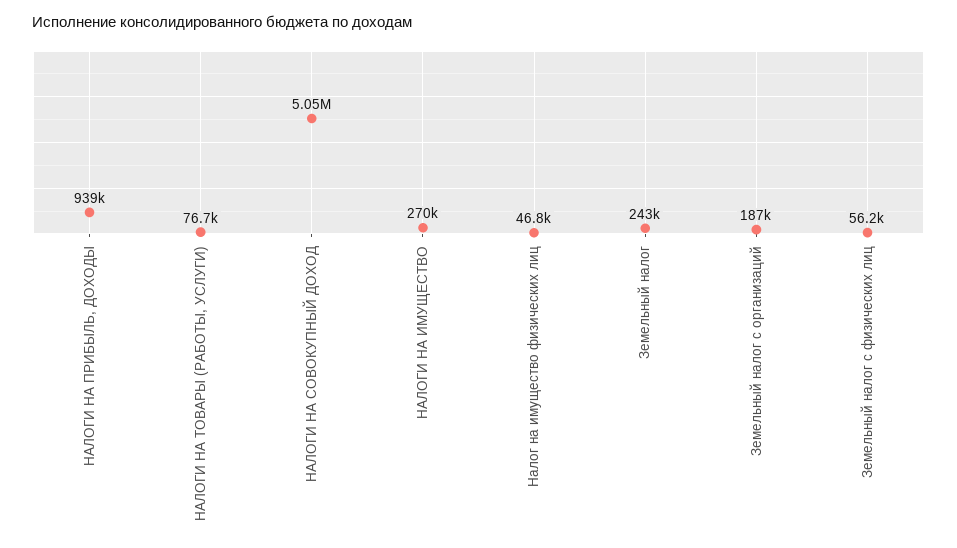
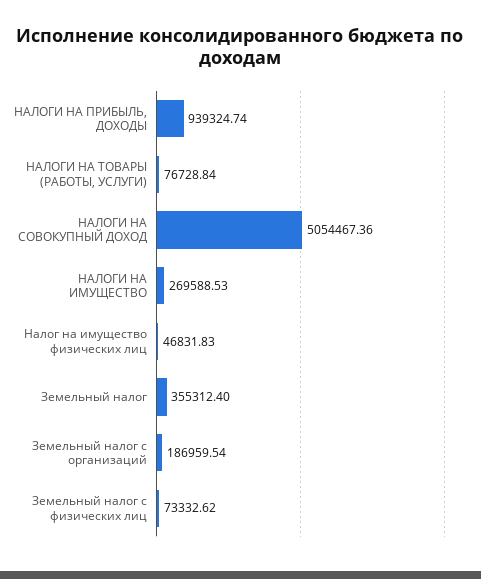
  {
    "НАЛОГИ НА ПРИБЫЛЬ, ДОХОДЫ": 939324.74,
    "НАЛОГИ НА ТОВАРЫ (РАБОТЫ, УСЛУГИ)": 76728.84,
    "НАЛОГИ НА СОВОКУПНЫЙ ДОХОД": 5054467.36,
    "НАЛОГИ НА ИМУЩЕСТВО": 269588.53,
    "Налог на имущество физических лиц": 46831.83,
-   "Земельный налог": 243000,
+   "Земельный налог": 355312.4,
    "Земельный налог с организаций": 186959.54,
-   "Земельный налог с физических лиц": 56200
+   "Земельный налог с физических лиц": 73332.62
  }

